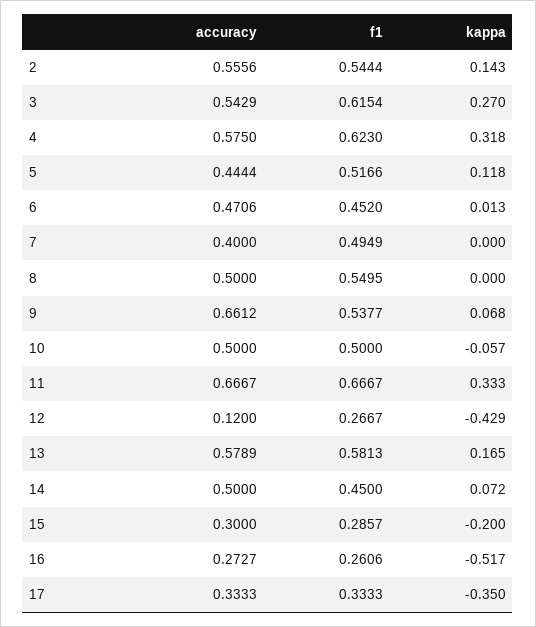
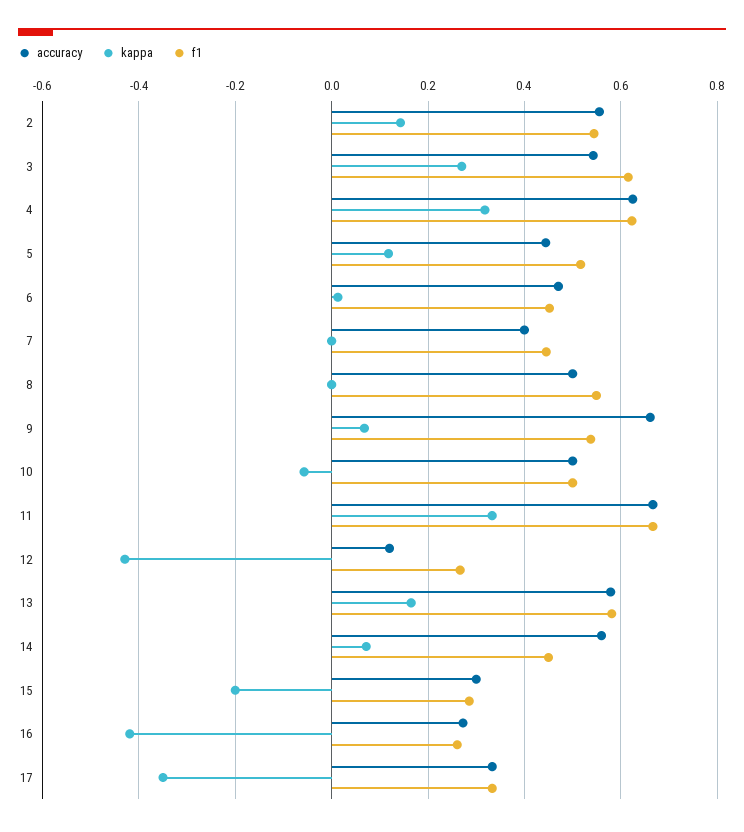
  {
    "accuracy": {
      "2": 0.5556,
      "3": 0.5429,
-     "4": 0.575,
+     "4": 0.62,
      "5": 0.4444,
      "6": 0.4706,
      "7": 0.4,
      "8": 0.5,
      "9": 0.6612,
      "10": 0.5,
      "11": 0.6667,
      "12": 0.12,
      "13": 0.5789,
-     "14": 0.5,
+     "14": 0.56,
      "15": 0.3,
      "16": 0.2727,
      "17": 0.3333
    },
    "f1": {
      "2": 0.5444,
      "3": 0.6154,
      "4": 0.623,
      "5": 0.5166,
      "6": 0.452,
-     "7": 0.4949,
+     "7": 0.44,
      "8": 0.5495,
      "9": 0.5377,
      "10": 0.5,
      "11": 0.6667,
      "12": 0.2667,
      "13": 0.5813,
      "14": 0.45,
      "15": 0.2857,
      "16": 0.2606,
      "17": 0.3333
    },
    "kappa": {
      "2": 0.143,
      "3": 0.27,
      "4": 0.318,
      "5": 0.118,
      "6": 0.013,
      "7": 0,
      "8": 0,
      "9": 0.068,
      "10": -0.057,
      "11": 0.333,
      "12": -0.429,
      "13": 0.165,
      "14": 0.072,
      "15": -0.2,
-     "16": -0.517,
+     "16": -0.42,
      "17": -0.35
    }
  }

